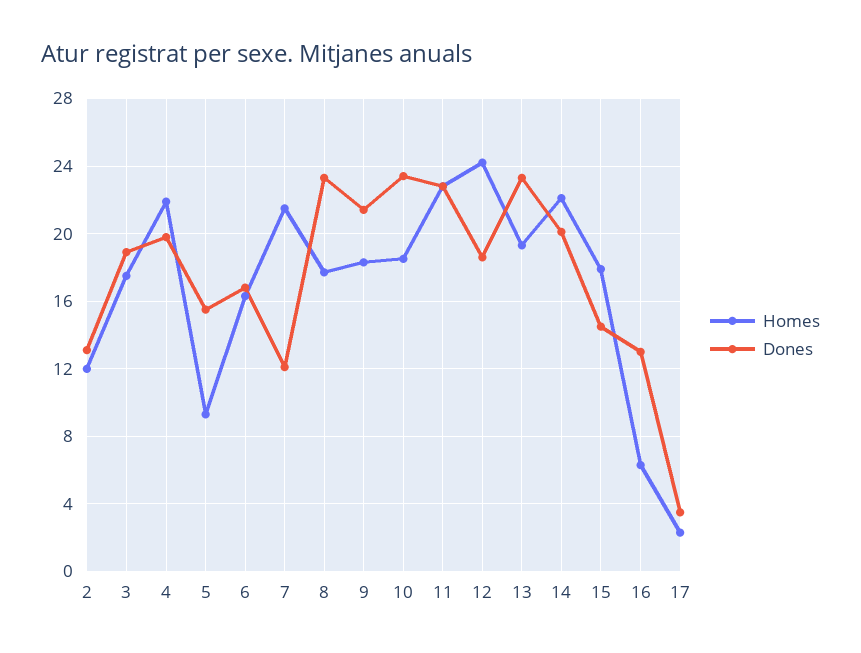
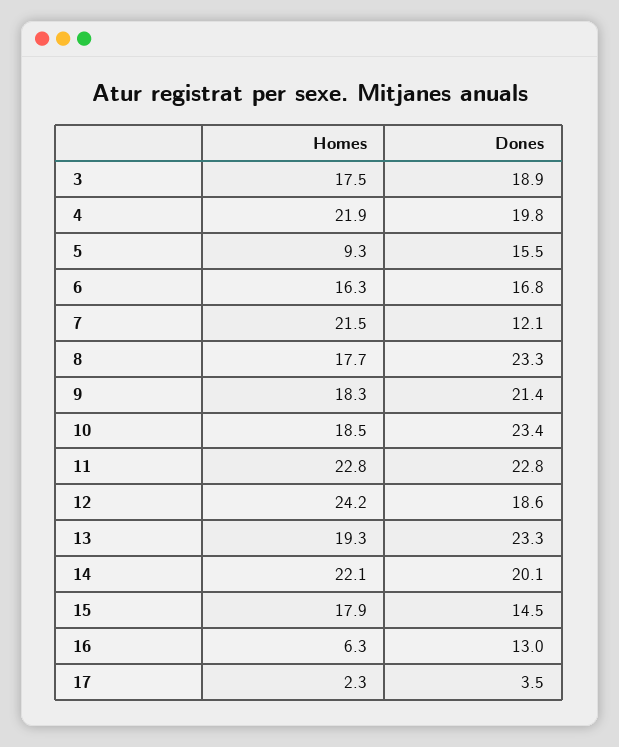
  {
    "Homes": {
-     "2": 12,
      "3": 17.5,
      "4": 21.9,
      "5": 9.3,
      "6": 16.3,
      "7": 21.5,
      "8": 17.7,
      "9": 18.3,
      "10": 18.5,
      "11": 22.8,
      "12": 24.2,
      "13": 19.3,
      "14": 22.1,
      "15": 17.9,
      "16": 6.3,
      "17": 2.3
    },
    "Dones": {
-     "2": 13,
      "3": 18.9,
      "4": 19.8,
      "5": 15.5,
      "6": 16.8,
      "7": 12.1,
      "8": 23.3,
      "9": 21.4,
      "10": 23.4,
      "11": 22.8,
      "12": 18.6,
      "13": 23.3,
      "14": 20.1,
      "15": 14.5,
      "16": 13,
      "17": 3.5
    }
  }

